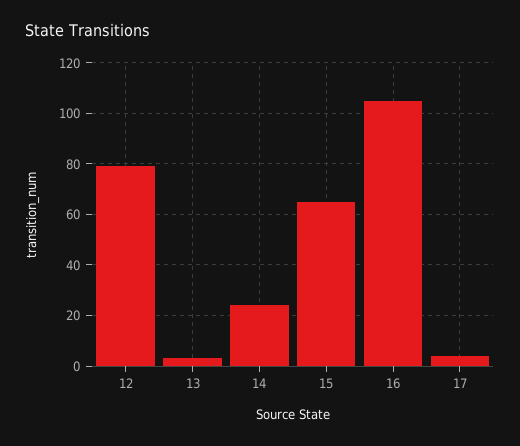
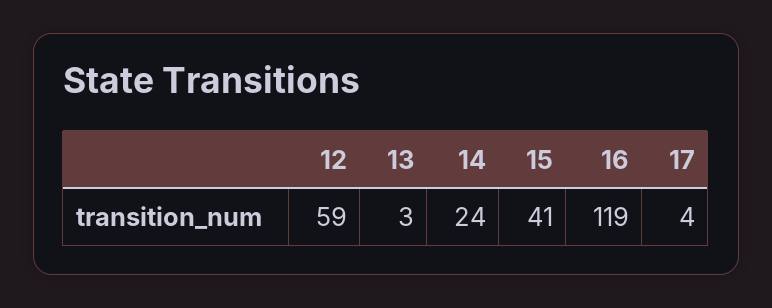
  {
-   "12": 80,
+   "12": 59,
    "13": 3,
    "14": 24,
-   "15": 65,
+   "15": 41,
-   "16": 105,
+   "16": 119,
    "17": 4
  }

